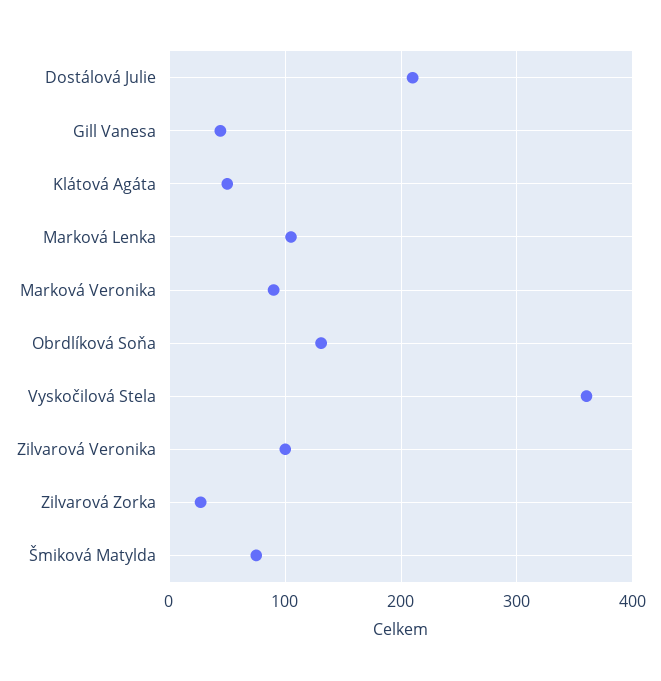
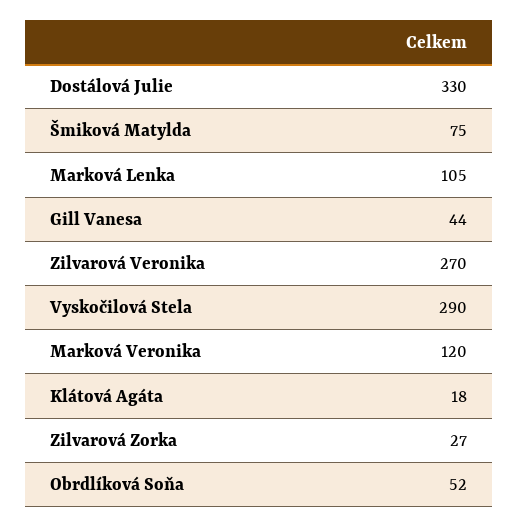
  {
-   "Dostálová Julie": 210,
+   "Dostálová Julie": 330,
    "Gill Vanesa": 44,
-   "Klátová Agáta": 50,
+   "Klátová Agáta": 18,
    "Marková Lenka": 105,
-   "Marková Veronika": 90,
+   "Marková Veronika": 120,
-   "Obrdlíková Soňa": 130,
+   "Obrdlíková Soňa": 52,
-   "Vyskočilová Stela": 360,
+   "Vyskočilová Stela": 290,
-   "Zilvarová Veronika": 100,
+   "Zilvarová Veronika": 270,
    "Zilvarová Zorka": 27,
    "Šmiková Matylda": 75
  }

